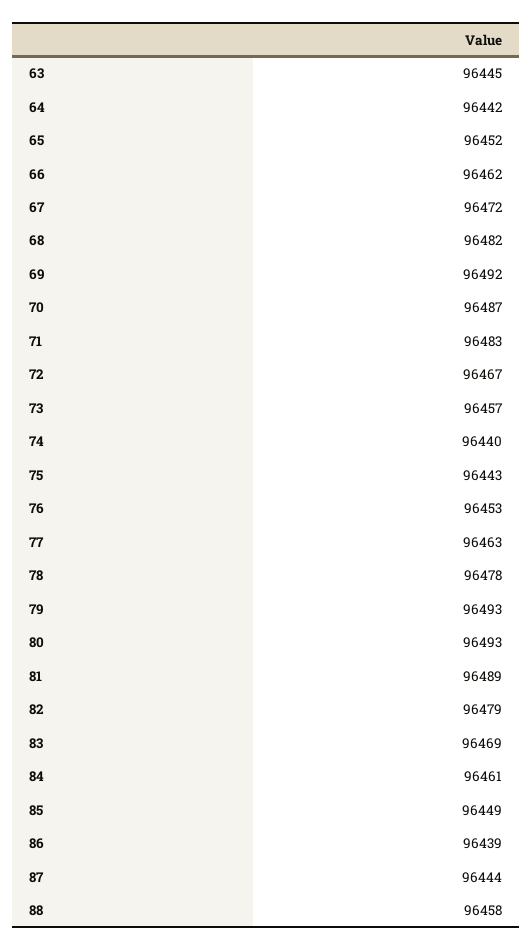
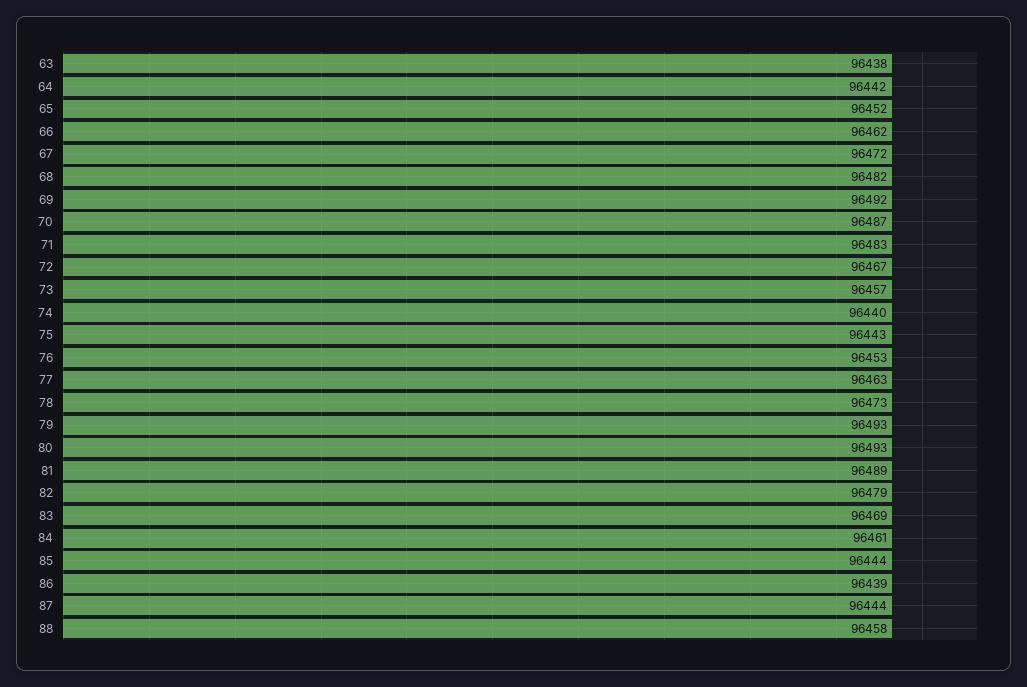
  {
-   "63": 96445,
+   "63": 96438,
    "64": 96442,
    "65": 96452,
    "66": 96462,
    "67": 96472,
    "68": 96482,
    "69": 96492,
    "70": 96487,
    "71": 96483,
    "72": 96467,
    "73": 96457,
    "74": 96440,
    "75": 96443,
    "76": 96453,
    "77": 96463,
-   "78": 96478,
+   "78": 96473,
    "79": 96493,
    "80": 96493,
    "81": 96489,
    "82": 96479,
    "83": 96469,
    "84": 96461,
-   "85": 96449,
+   "85": 96444,
    "86": 96439,
    "87": 96444,
    "88": 96458
  }

